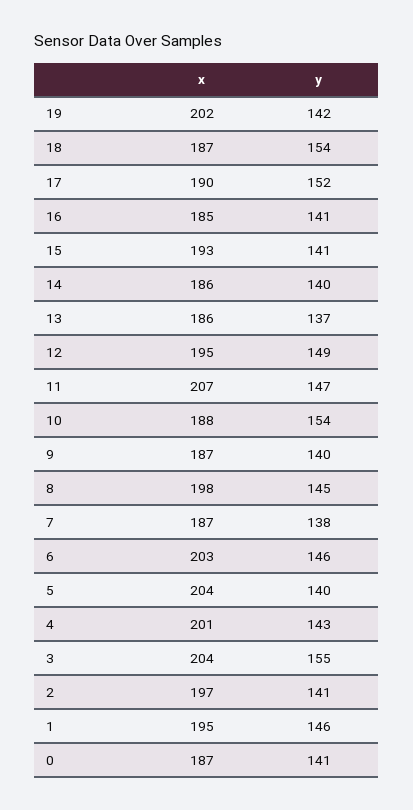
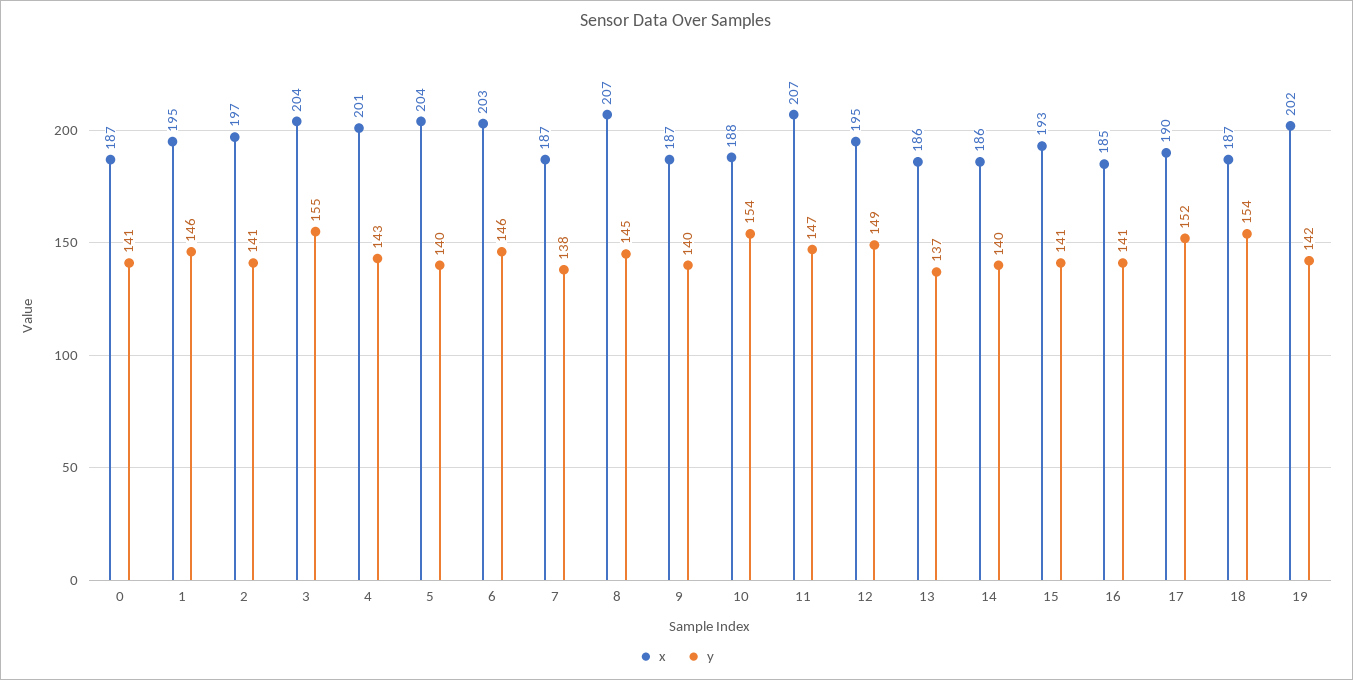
  {
    "x": {
      "19": 202,
      "18": 187,
      "17": 190,
      "16": 185,
      "15": 193,
      "14": 186,
      "13": 186,
      "12": 195,
      "11": 207,
      "10": 188,
      "9": 187,
-     "8": 198,
+     "8": 207,
      "7": 187,
      "6": 203,
      "5": 204,
      "4": 201,
      "3": 204,
      "2": 197,
      "1": 195,
      "0": 187
    },
    "y": {
      "19": 142,
      "18": 154,
      "17": 152,
      "16": 141,
      "15": 141,
      "14": 140,
      "13": 137,
      "12": 149,
      "11": 147,
      "10": 154,
      "9": 140,
      "8": 145,
      "7": 138,
      "6": 146,
      "5": 140,
      "4": 143,
      "3": 155,
      "2": 141,
      "1": 146,
      "0": 141
    }
  }

